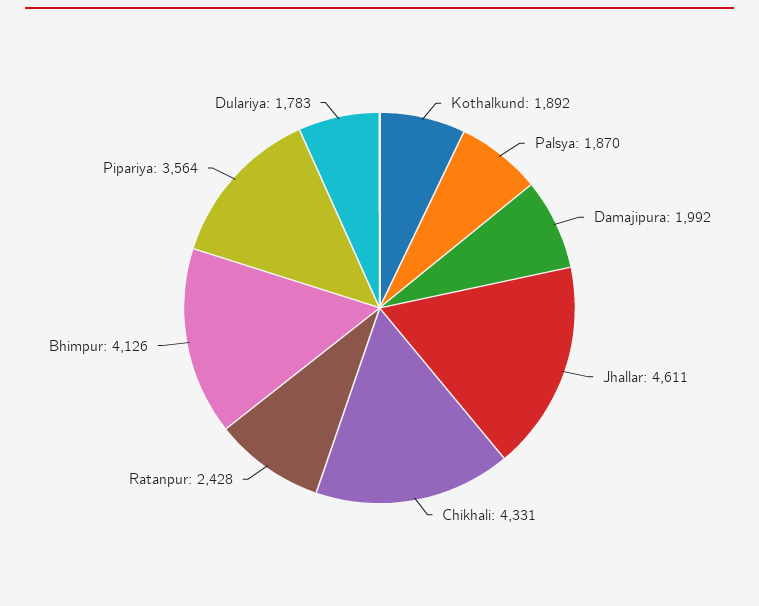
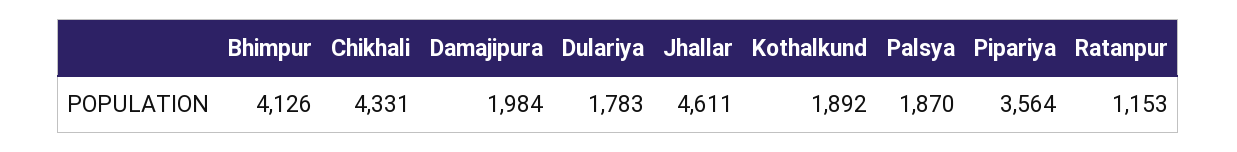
  {
    "Kothalkund": 1892,
    "Palsya": 1870,
-   "Damajipura": 1992,
+   "Damajipura": 1984,
    "Jhallar": 4611,
    "Chikhali": 4331,
-   "Ratanpur": 2428,
+   "Ratanpur": 1153,
    "Bhimpur": 4126,
    "Pipariya": 3564,
    "Dulariya": 1783
  }

